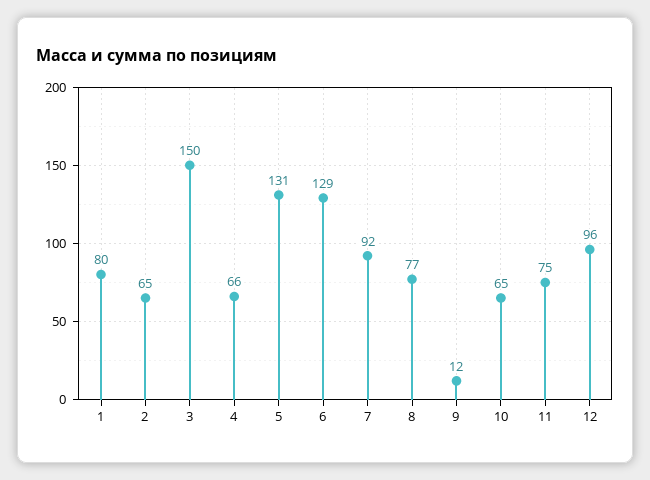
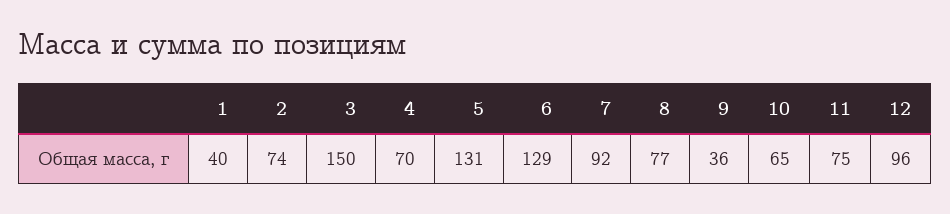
  {
-   "1": 80,
+   "1": 40,
-   "2": 65,
+   "2": 74,
    "3": 150,
-   "4": 66,
+   "4": 70,
    "5": 131,
    "6": 129,
    "7": 92,
    "8": 77,
-   "9": 12,
+   "9": 36,
    "10": 65,
    "11": 75,
    "12": 96
  }

